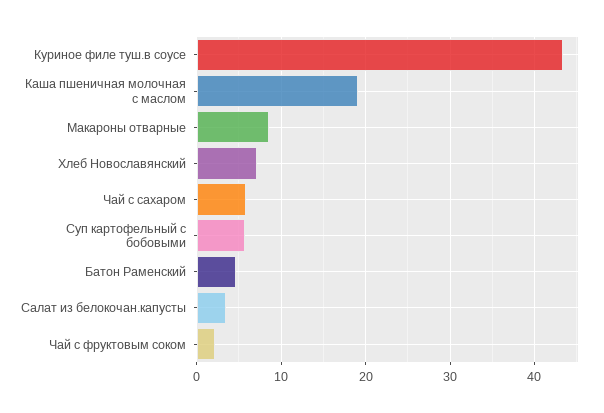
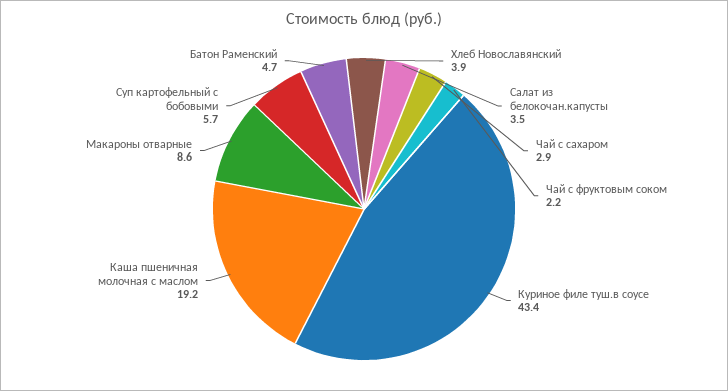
  {
    "Куриное филе туш.в соусе": 43.4,
    "Каша пшеничная молочная с маслом": 19.2,
    "Макароны отварные": 8.6,
-   "Хлеб Новославянский": 7,
+   "Хлеб Новославянский": 3.9,
-   "Чай с сахаром": 6,
+   "Чай с сахаром": 2.9,
    "Суп картофельный с бобовыми": 5.7,
    "Батон Раменский": 4.7,
    "Салат из белокочан.капусты": 3.5,
    "Чай с фруктовым соком": 2.2
  }

